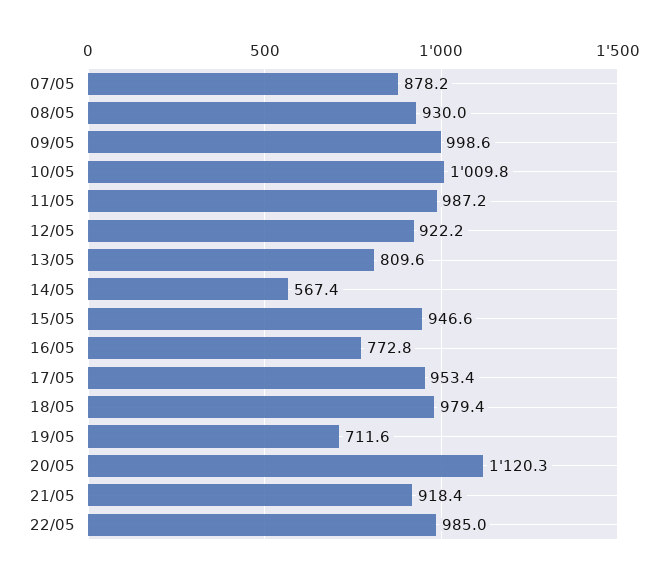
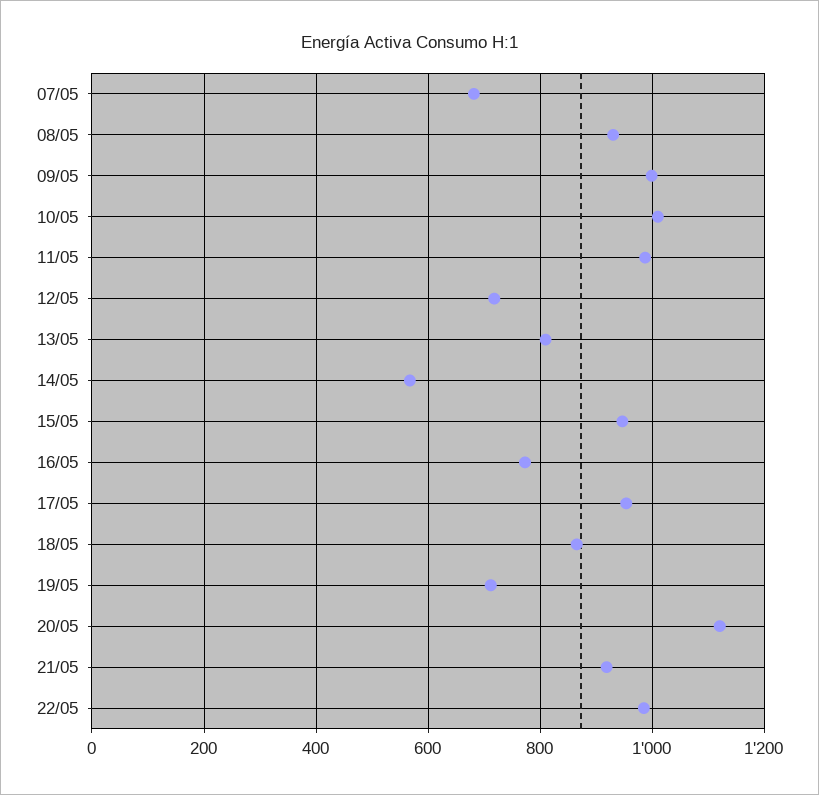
  {
-   "07/05": 878.2,
+   "07/05": 680,
    "08/05": 930,
    "09/05": 998.6,
    "10/05": 1009.8,
    "11/05": 987.2,
-   "12/05": 922.2,
+   "12/05": 720,
    "13/05": 809.6,
    "14/05": 567.4,
    "15/05": 946.6,
    "16/05": 772.8,
    "17/05": 953.4,
-   "18/05": 979.4,
+   "18/05": 860,
    "19/05": 711.6,
    "20/05": 1120.3,
    "21/05": 918.4,
    "22/05": 985
  }

